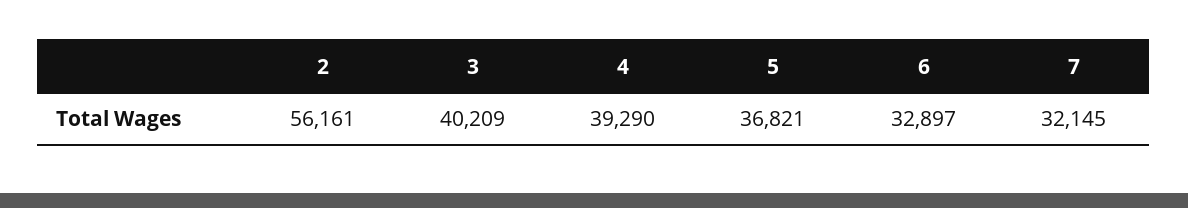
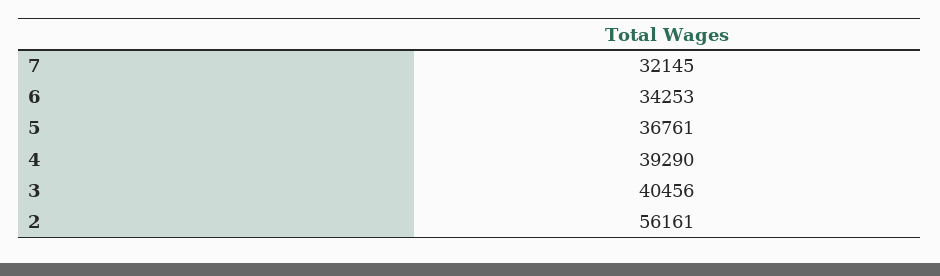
  {
    "2": 56161,
-   "3": 40209,
+   "3": 40456,
    "4": 39290,
-   "5": 36821,
+   "5": 36761,
-   "6": 32897,
+   "6": 34253,
    "7": 32145
  }

